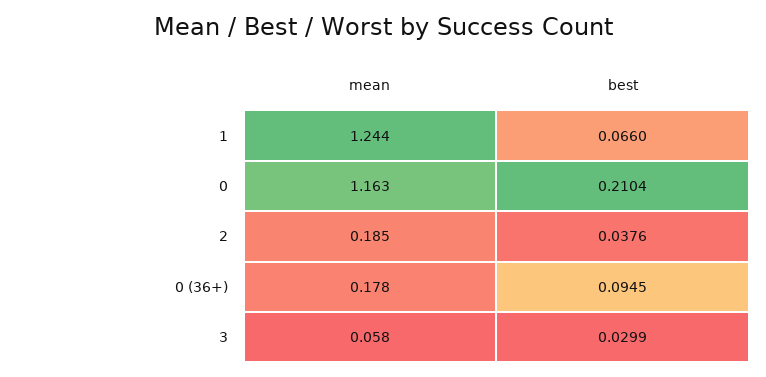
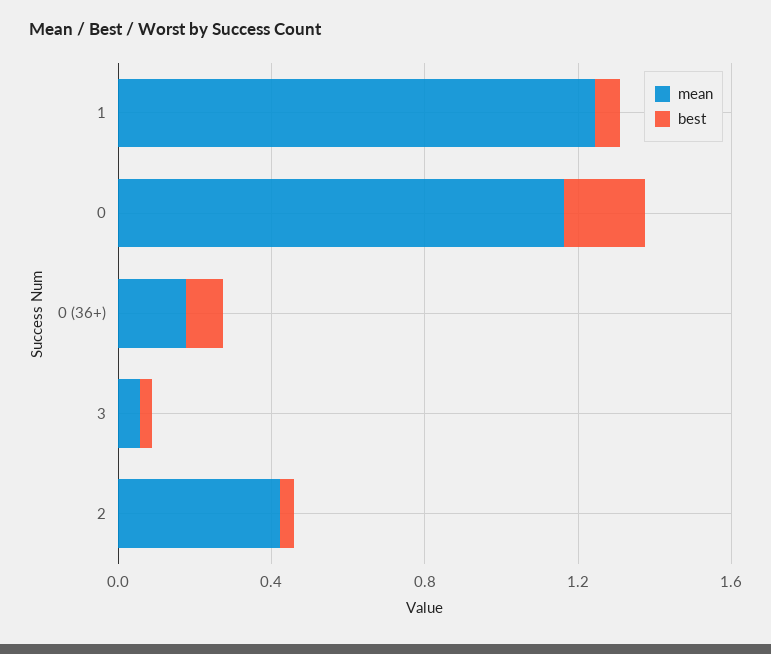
  {
    "mean": {
      "1": 1.244,
      "0": 1.163,
-     "2": 0.185,
+     "2": 0.4,
      "0 (36+)": 0.178,
      "3": 0.058
    },
    "best": {
      "1": 0.066,
      "0": 0.2104,
      "2": 0.0376,
      "0 (36+)": 0.0945,
      "3": 0.0299
    }
  }

